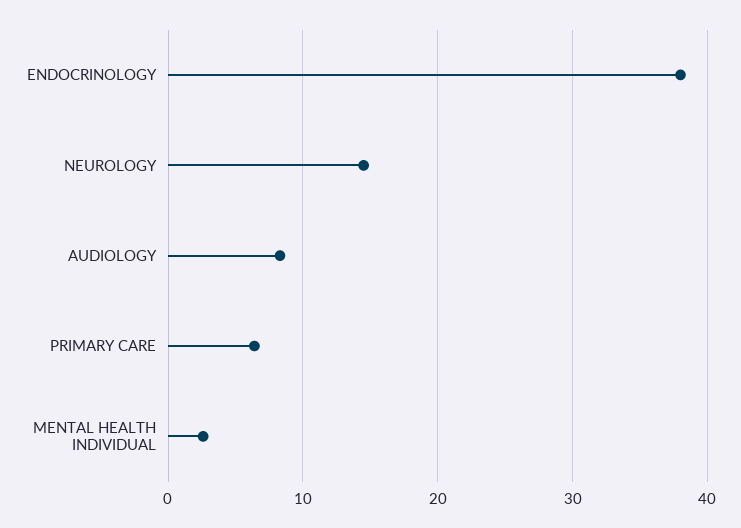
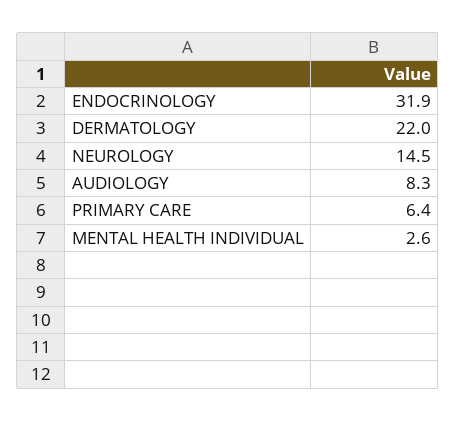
  {
-   "ENDOCRINOLOGY": 38,
+   "ENDOCRINOLOGY": 31.9,
    "NEUROLOGY": 14.5,
    "AUDIOLOGY": 8.3,
    "PRIMARY CARE": 6.4,
-   "MENTAL HEALTH INDIVIDUAL": 2.6
+   "MENTAL HEALTH INDIVIDUAL": 2.6,
+   "DERMATOLOGY": 22
  }

